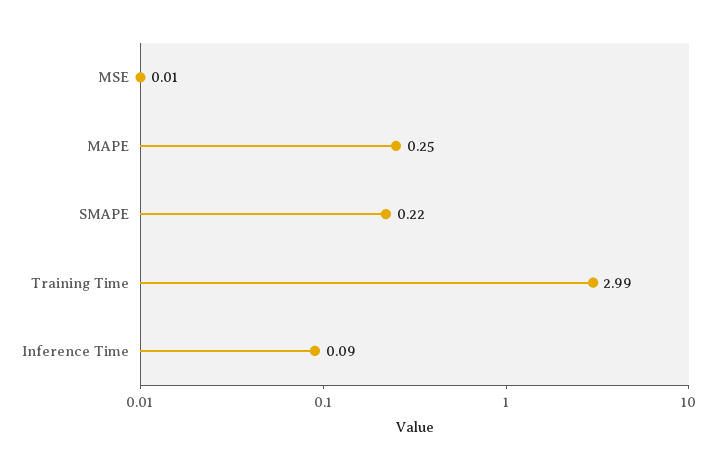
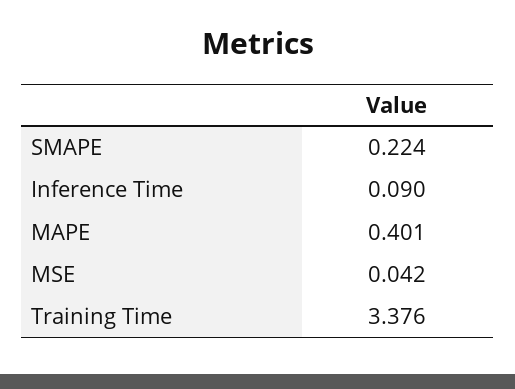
  {
-   "MSE": 0.01,
+   "MSE": 0.042,
-   "MAPE": 0.25,
+   "MAPE": 0.401,
    "SMAPE": 0.224,
-   "Training Time": 2.99,
+   "Training Time": 3.376,
    "Inference Time": 0.09
  }

